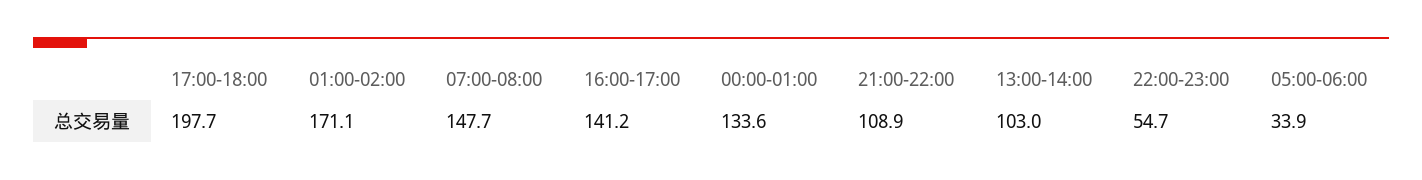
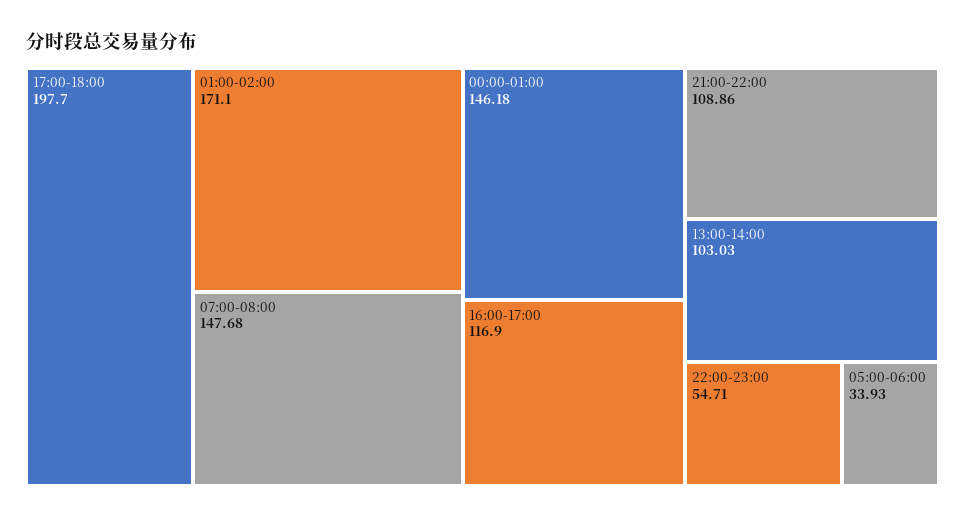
  {
    "17:00-18:00": 197.7,
    "01:00-02:00": 171.1,
    "07:00-08:00": 147.68,
-   "16:00-17:00": 141.2,
+   "16:00-17:00": 116.9,
-   "00:00-01:00": 133.6,
+   "00:00-01:00": 146.18,
    "21:00-22:00": 108.86,
    "13:00-14:00": 103.03,
    "22:00-23:00": 54.71,
    "05:00-06:00": 33.93
  }

